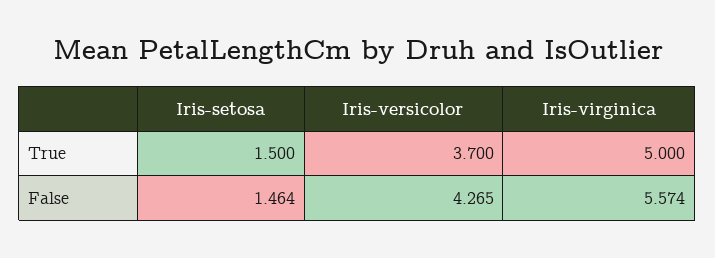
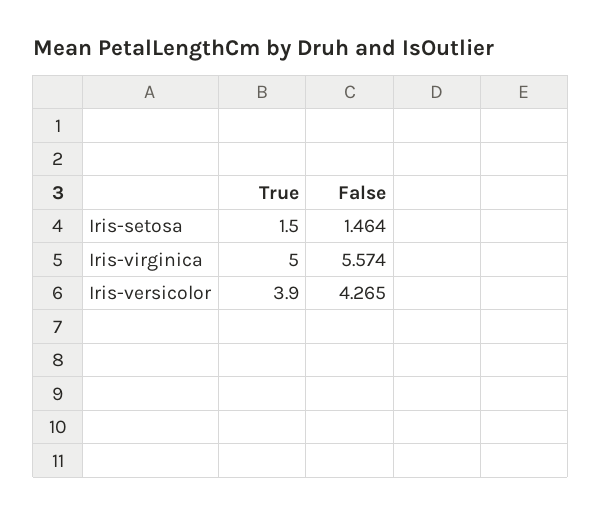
  {
    "Iris-setosa": {
      "True": 1.5,
      "False": 1.464
    },
    "Iris-versicolor": {
-     "True": 3.7,
+     "True": 3.9,
      "False": 4.265
    },
    "Iris-virginica": {
      "True": 5,
      "False": 5.574
    }
  }

